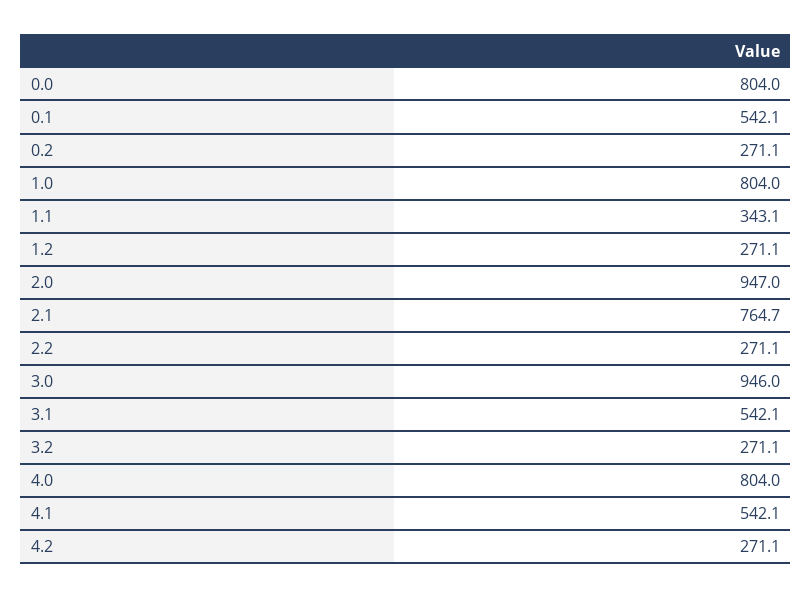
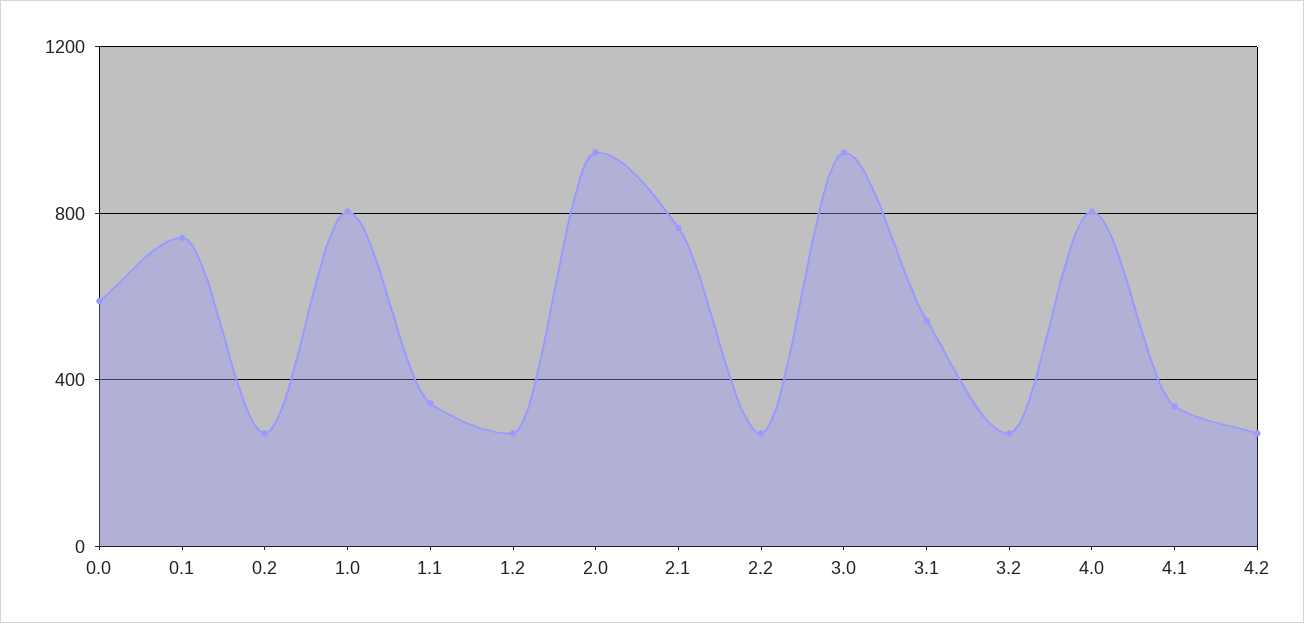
  {
-   "0.0": 804,
+   "0.0": 600,
-   "0.1": 542.1,
+   "0.1": 750,
    "0.2": 271.1,
    "1.0": 804,
    "1.1": 343.1,
    "1.2": 271.1,
    "2.0": 947,
    "2.1": 764.7,
    "2.2": 271.1,
    "3.0": 946,
    "3.1": 542.1,
    "3.2": 271.1,
    "4.0": 804,
-   "4.1": 542.1,
+   "4.1": 350,
    "4.2": 271.1
  }

